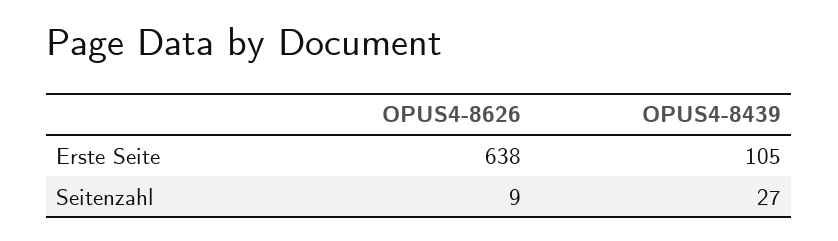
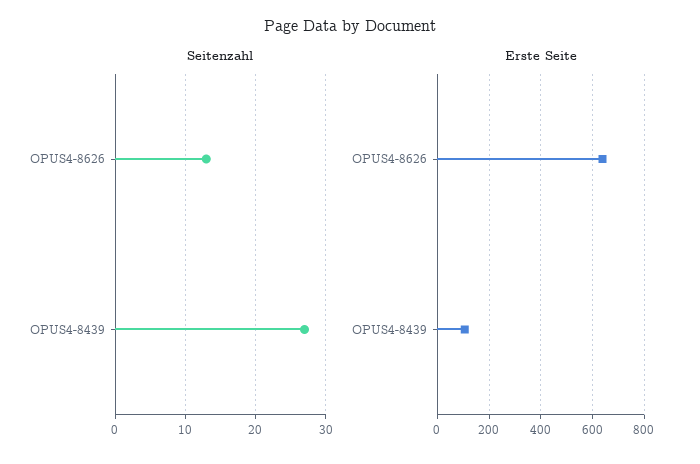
  {
    "Erste Seite": {
      "OPUS4-8626": 638,
      "OPUS4-8439": 105
    },
    "Seitenzahl": {
-     "OPUS4-8626": 9,
+     "OPUS4-8626": 13,
      "OPUS4-8439": 27
    }
  }

